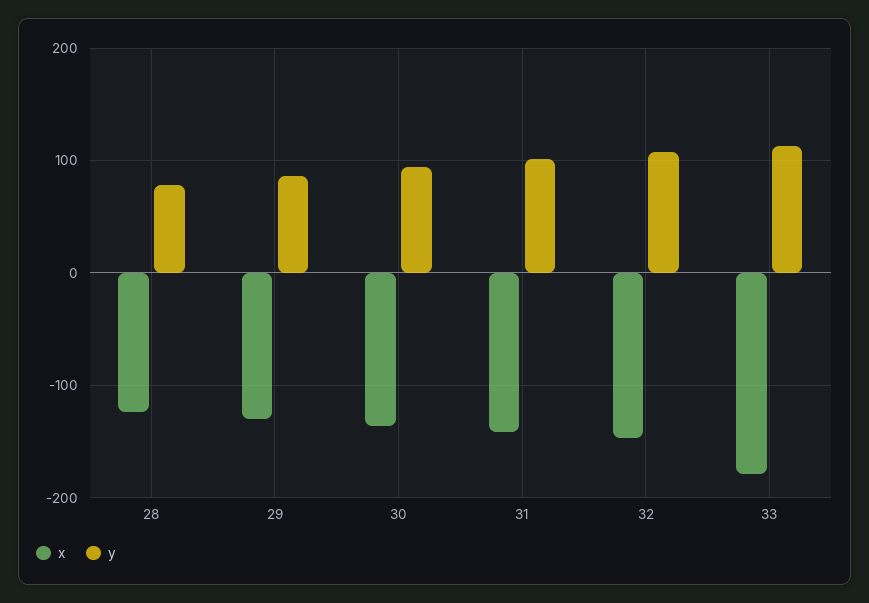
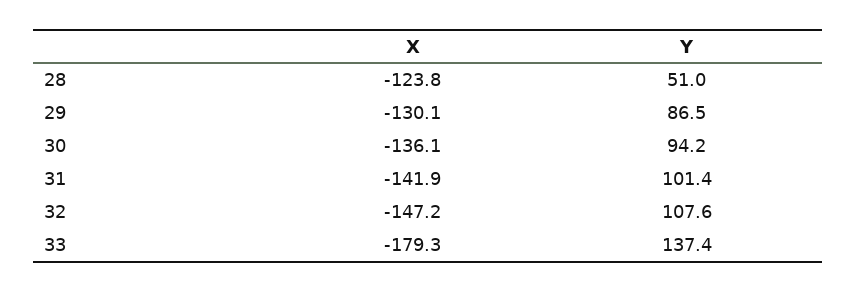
  {
    "x": {
      "28": -123.8,
      "29": -130.1,
      "30": -136.1,
      "31": -141.9,
      "32": -147.2,
      "33": -179.3
    },
    "y": {
-     "28": 80,
+     "28": 51,
      "29": 86.5,
      "30": 94.2,
      "31": 101.4,
      "32": 107.6,
-     "33": 110
+     "33": 137.4
    }
  }

